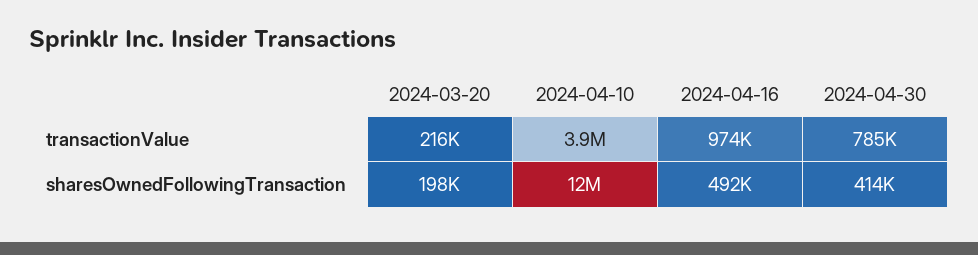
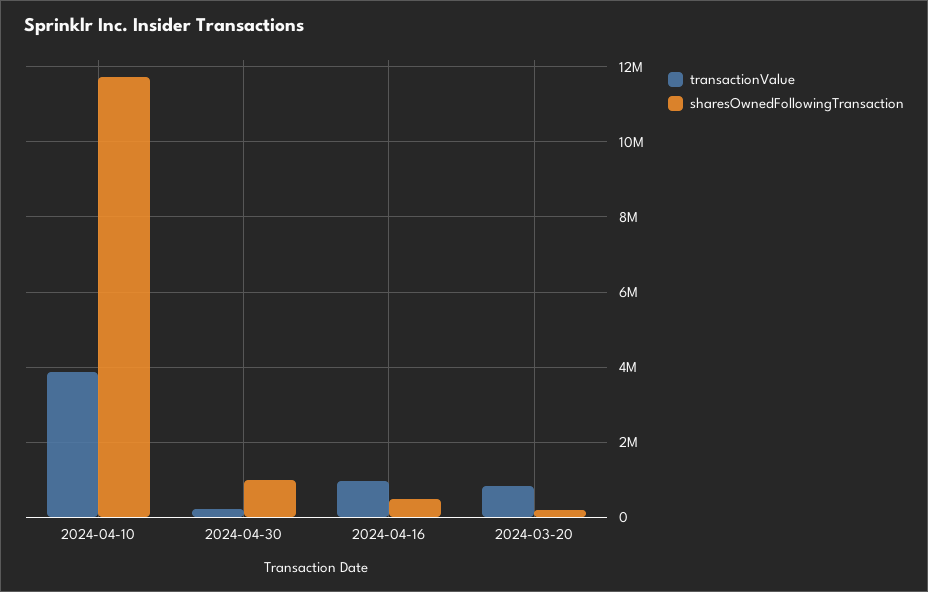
  {
    "transactionValue": {
-     "2024-03-20": 216000,
+     "2024-03-20": 800000,
      "2024-04-10": 3900000,
      "2024-04-16": 974000,
-     "2024-04-30": 785000
+     "2024-04-30": 200000
    },
    "sharesOwnedFollowingTransaction": {
      "2024-03-20": 198000,
      "2024-04-10": 12000000,
      "2024-04-16": 492000,
-     "2024-04-30": 414000
+     "2024-04-30": 1000000
    }
  }

